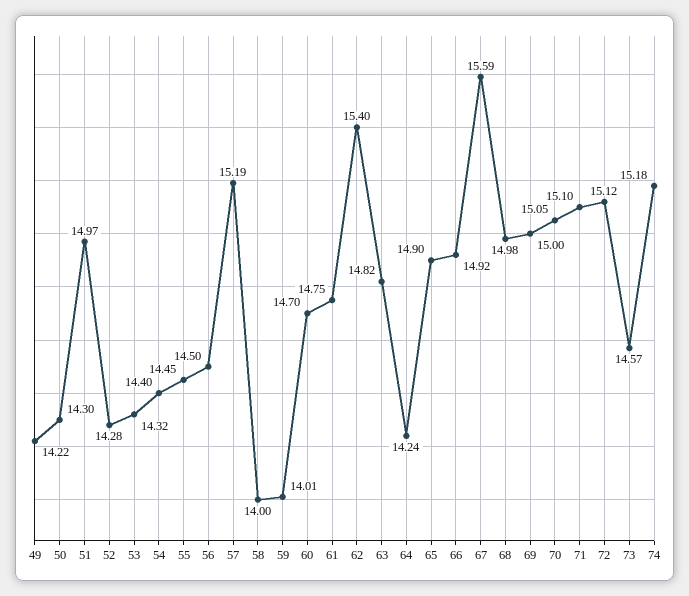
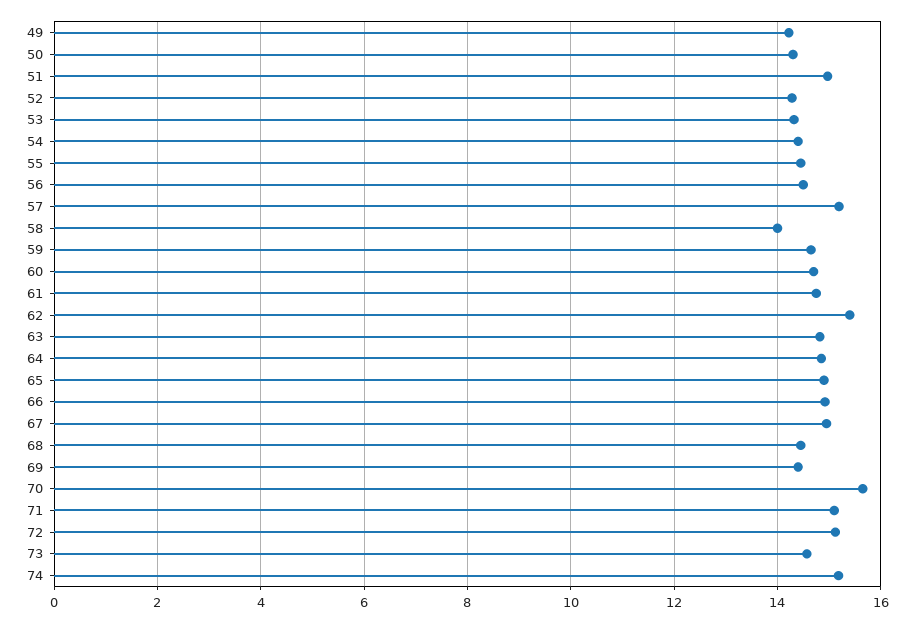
  {
    "49": 14.22,
    "50": 14.3,
    "51": 14.97,
    "52": 14.28,
    "53": 14.32,
    "54": 14.4,
    "55": 14.45,
    "56": 14.5,
    "57": 15.19,
    "58": 14,
-   "59": 14.01,
+   "59": 14.6,
    "60": 14.7,
    "61": 14.75,
    "62": 15.4,
    "63": 14.82,
-   "64": 14.24,
+   "64": 14.8,
    "65": 14.9,
    "66": 14.92,
-   "67": 15.59,
+   "67": 15,
-   "68": 14.98,
+   "68": 14.4,
-   "69": 15,
+   "69": 14.4,
-   "70": 15.05,
+   "70": 15.6,
    "71": 15.1,
    "72": 15.12,
    "73": 14.57,
    "74": 15.18
  }

